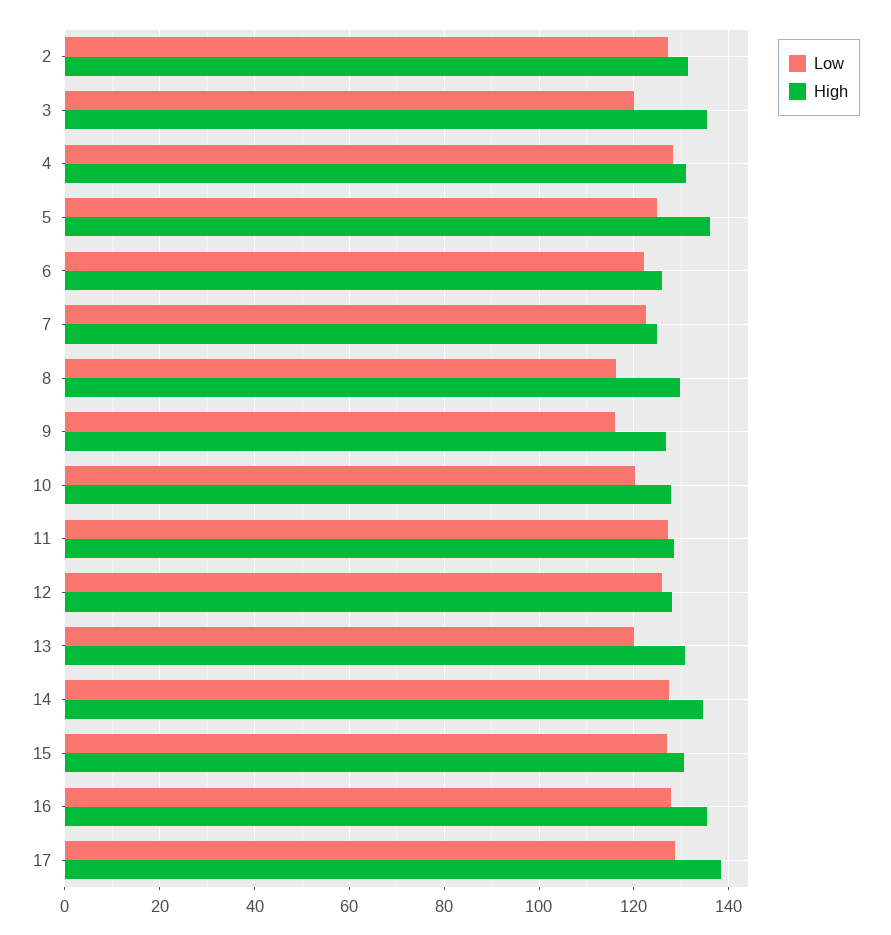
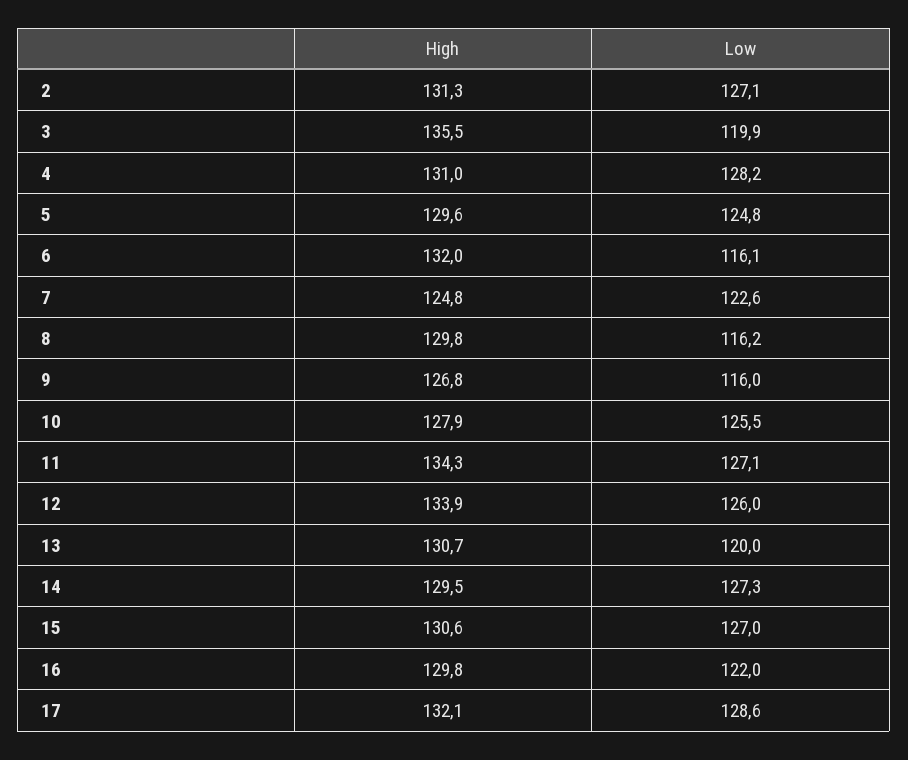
  {
    "Low": {
      "2": 127.1,
      "3": 119.9,
      "4": 128.2,
      "5": 124.8,
-     "6": 122,
+     "6": 116.1,
      "7": 122.6,
      "8": 116.2,
      "9": 116,
-     "10": 120,
+     "10": 125.5,
      "11": 127.1,
      "12": 126,
      "13": 120,
      "14": 127.3,
      "15": 127,
-     "16": 128,
+     "16": 122,
      "17": 128.6
    },
    "High": {
      "2": 131.3,
      "3": 135.5,
      "4": 131,
-     "5": 136,
+     "5": 129.6,
-     "6": 126,
+     "6": 132,
      "7": 124.8,
      "8": 129.8,
      "9": 126.8,
      "10": 127.9,
-     "11": 128,
+     "11": 134.3,
-     "12": 128,
+     "12": 133.9,
      "13": 130.7,
-     "14": 134,
+     "14": 129.5,
      "15": 130.6,
-     "16": 136,
+     "16": 129.8,
-     "17": 138
+     "17": 132.1
    }
  }

